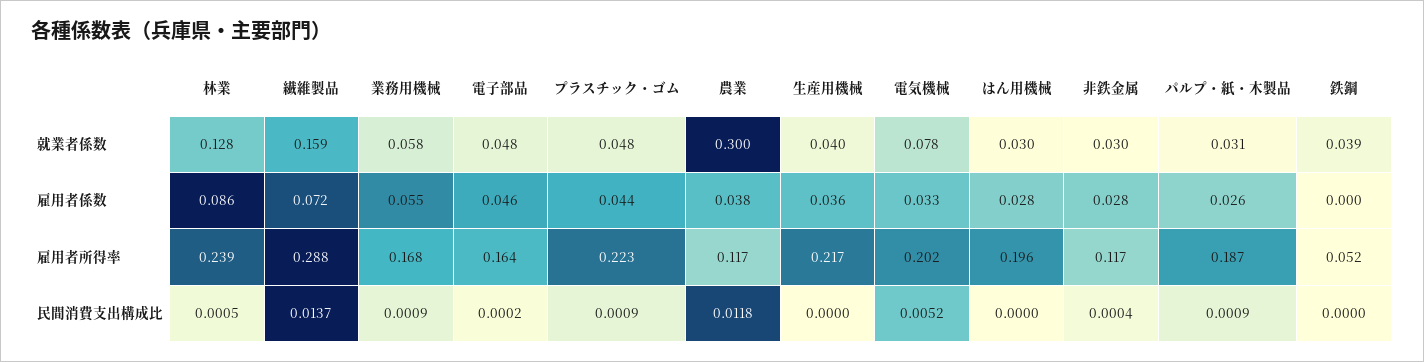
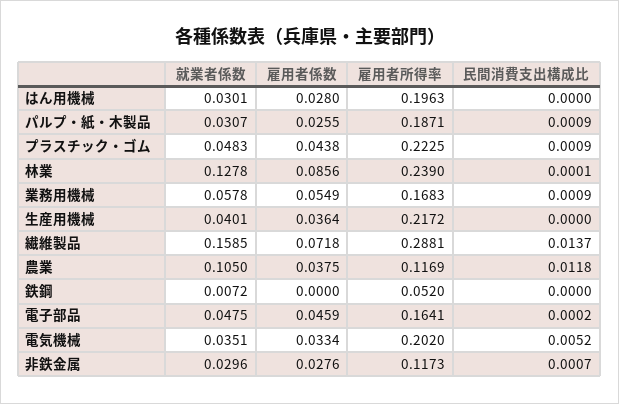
  {
    "林業": {
      "就業者係数": 0.1278,
      "雇用者係数": 0.0856,
      "雇用者所得率": 0.239,
-     "民間消費支出構成比": 0.0005
+     "民間消費支出構成比": 0.0001
    },
    "繊維製品": {
      "就業者係数": 0.1585,
      "雇用者係数": 0.0718,
      "雇用者所得率": 0.2881,
      "民間消費支出構成比": 0.0137
    },
    "業務用機械": {
      "就業者係数": 0.0578,
      "雇用者係数": 0.0549,
      "雇用者所得率": 0.1683,
      "民間消費支出構成比": 0.0009
    },
    "電子部品": {
      "就業者係数": 0.0475,
      "雇用者係数": 0.0459,
      "雇用者所得率": 0.1641,
      "民間消費支出構成比": 0.0002
    },
    "プラスチック・ゴム": {
      "就業者係数": 0.0483,
      "雇用者係数": 0.0438,
      "雇用者所得率": 0.2225,
      "民間消費支出構成比": 0.0009
    },
    "農業": {
-     "就業者係数": 0.3,
+     "就業者係数": 0.105,
      "雇用者係数": 0.0375,
      "雇用者所得率": 0.1169,
      "民間消費支出構成比": 0.0118
    },
    "生産用機械": {
      "就業者係数": 0.0401,
      "雇用者係数": 0.0364,
      "雇用者所得率": 0.2172,
      "民間消費支出構成比": 0
    },
    "電気機械": {
-     "就業者係数": 0.078,
+     "就業者係数": 0.0351,
      "雇用者係数": 0.0334,
      "雇用者所得率": 0.202,
      "民間消費支出構成比": 0.0052
    },
    "はん用機械": {
      "就業者係数": 0.0301,
      "雇用者係数": 0.028,
      "雇用者所得率": 0.1963,
      "民間消費支出構成比": 0
    },
    "非鉄金属": {
      "就業者係数": 0.0296,
      "雇用者係数": 0.0276,
      "雇用者所得率": 0.1173,
-     "民間消費支出構成比": 0.0004
+     "民間消費支出構成比": 0.0007
    },
    "パルプ・紙・木製品": {
      "就業者係数": 0.0307,
      "雇用者係数": 0.0255,
      "雇用者所得率": 0.1871,
      "民間消費支出構成比": 0.0009
    },
    "鉄鋼": {
-     "就業者係数": 0.039,
+     "就業者係数": 0.0072,
      "雇用者係数": 0,
      "雇用者所得率": 0.052,
      "民間消費支出構成比": 0
    }
  }

